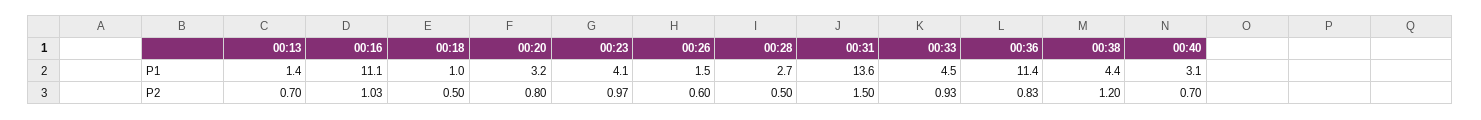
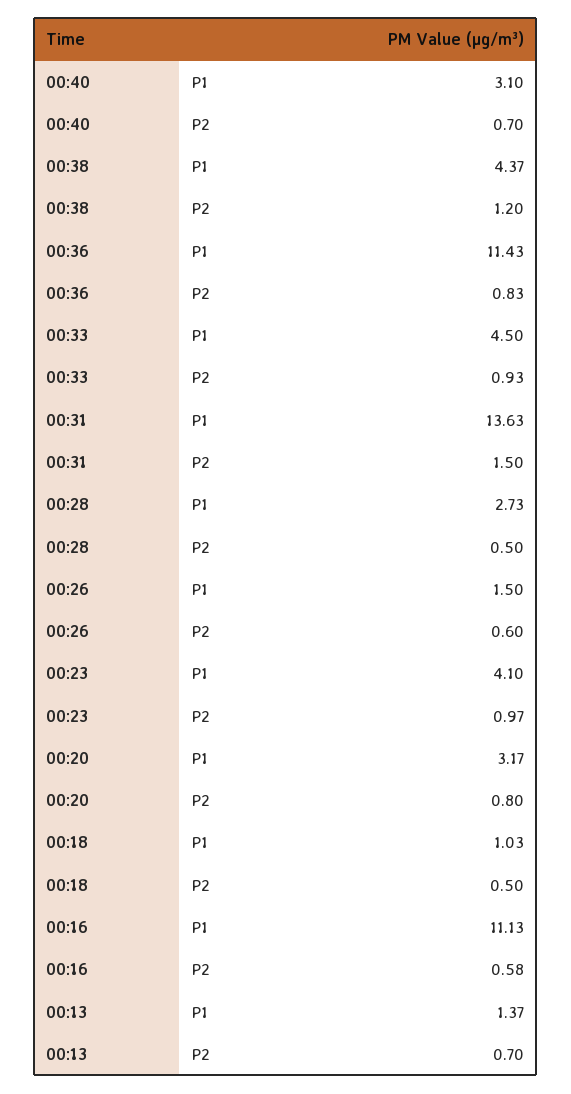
  {
    "00:13": {
      "P1": 1.37,
      "P2": 0.7
    },
    "00:16": {
      "P1": 11.13,
-     "P2": 1.03
+     "P2": 0.58
    },
    "00:18": {
      "P1": 1.03,
      "P2": 0.5
    },
    "00:20": {
      "P1": 3.17,
      "P2": 0.8
    },
    "00:23": {
      "P1": 4.1,
      "P2": 0.97
    },
    "00:26": {
      "P1": 1.5,
      "P2": 0.6
    },
    "00:28": {
      "P1": 2.73,
      "P2": 0.5
    },
    "00:31": {
      "P1": 13.63,
      "P2": 1.5
    },
    "00:33": {
      "P1": 4.5,
      "P2": 0.93
    },
    "00:36": {
      "P1": 11.43,
      "P2": 0.83
    },
    "00:38": {
      "P1": 4.37,
      "P2": 1.2
    },
    "00:40": {
      "P1": 3.1,
      "P2": 0.7
    }
  }

